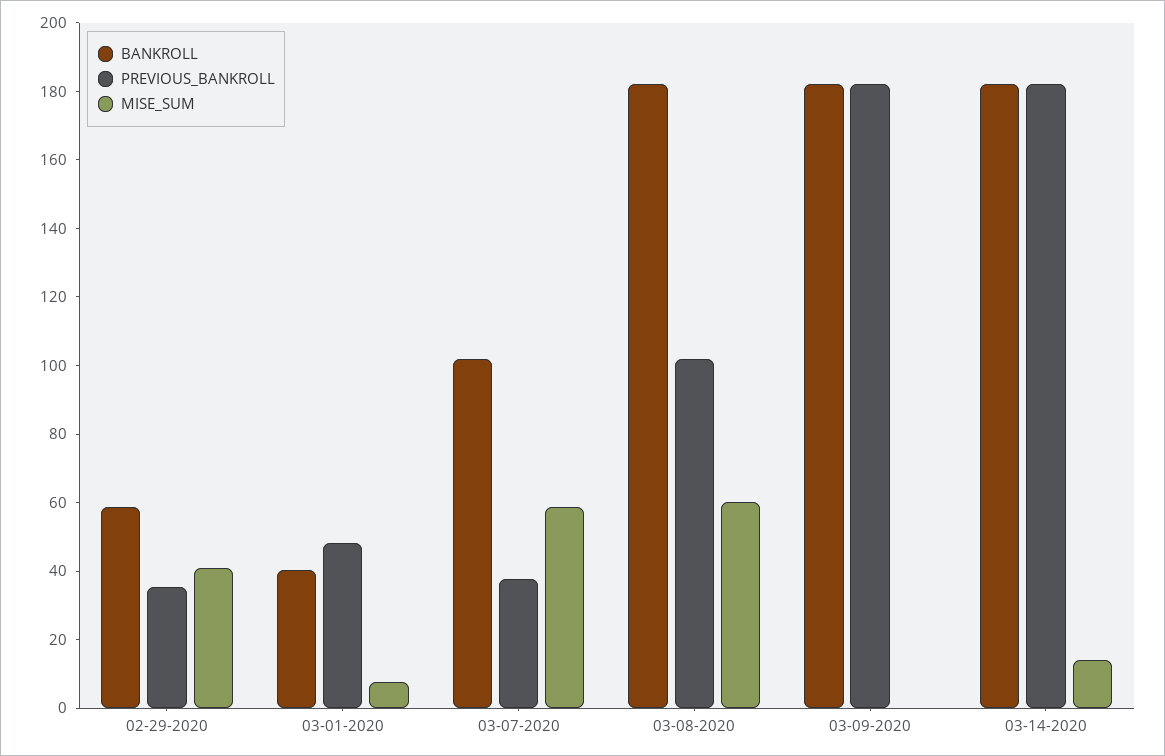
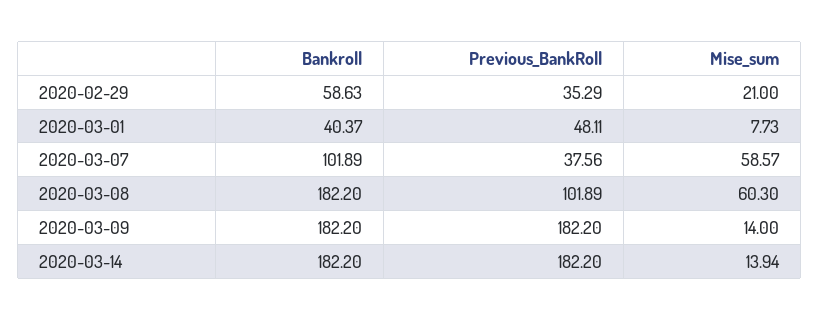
  {
    "BANKROLL": {
      "02-29-2020": 58.63,
      "03-01-2020": 40.37,
      "03-07-2020": 101.89,
      "03-08-2020": 182.2,
      "03-09-2020": 182.2,
      "03-14-2020": 182.2
    },
    "PREVIOUS_BANKROLL": {
      "02-29-2020": 35.29,
      "03-01-2020": 48.11,
      "03-07-2020": 37.56,
      "03-08-2020": 101.89,
      "03-09-2020": 182.2,
      "03-14-2020": 182.2
    },
    "MISE_SUM": {
-     "02-29-2020": 40,
+     "02-29-2020": 21,
      "03-01-2020": 7.73,
      "03-07-2020": 58.57,
      "03-08-2020": 60.3,
-     "03-09-2020": 0,
+     "03-09-2020": 14,
      "03-14-2020": 13.94
    }
  }

